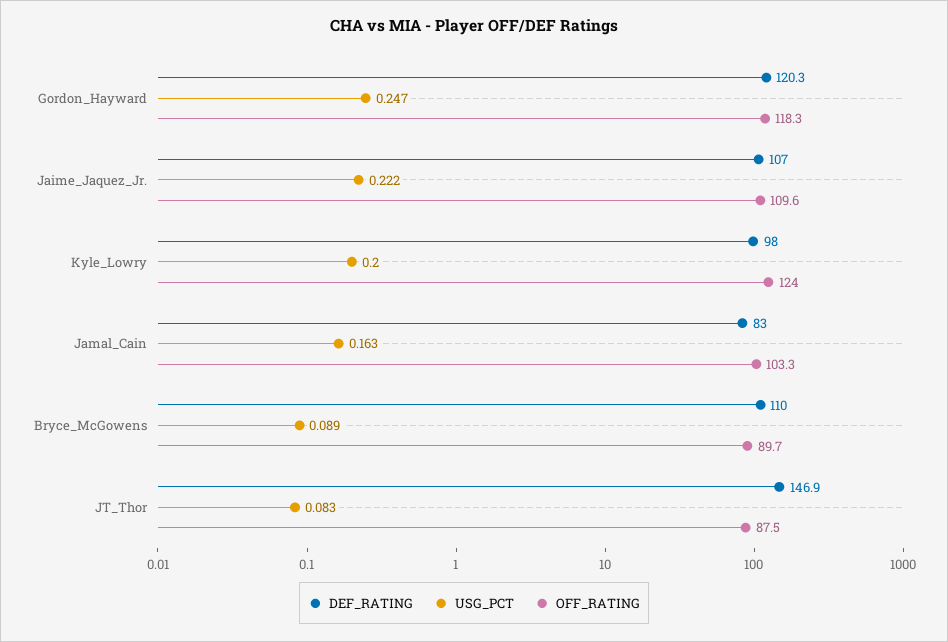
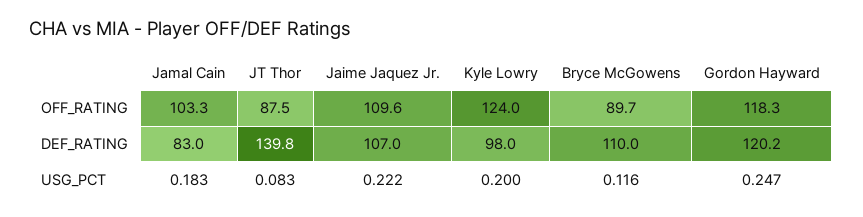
  {
    "DEF_RATING": {
-     "Gordon_Hayward": 120.3,
+     "Gordon_Hayward": 120.2,
      "Jaime_Jaquez_Jr.": 107,
      "Kyle_Lowry": 98,
      "Jamal_Cain": 83,
      "Bryce_McGowens": 110,
-     "JT_Thor": 146.9
+     "JT_Thor": 139.8
    },
    "USG_PCT": {
      "Gordon_Hayward": 0.247,
      "Jaime_Jaquez_Jr.": 0.222,
      "Kyle_Lowry": 0.2,
-     "Jamal_Cain": 0.163,
+     "Jamal_Cain": 0.183,
-     "Bryce_McGowens": 0.089,
+     "Bryce_McGowens": 0.116,
      "JT_Thor": 0.083
    },
    "OFF_RATING": {
      "Gordon_Hayward": 118.3,
      "Jaime_Jaquez_Jr.": 109.6,
      "Kyle_Lowry": 124,
      "Jamal_Cain": 103.3,
      "Bryce_McGowens": 89.7,
      "JT_Thor": 87.5
    }
  }

